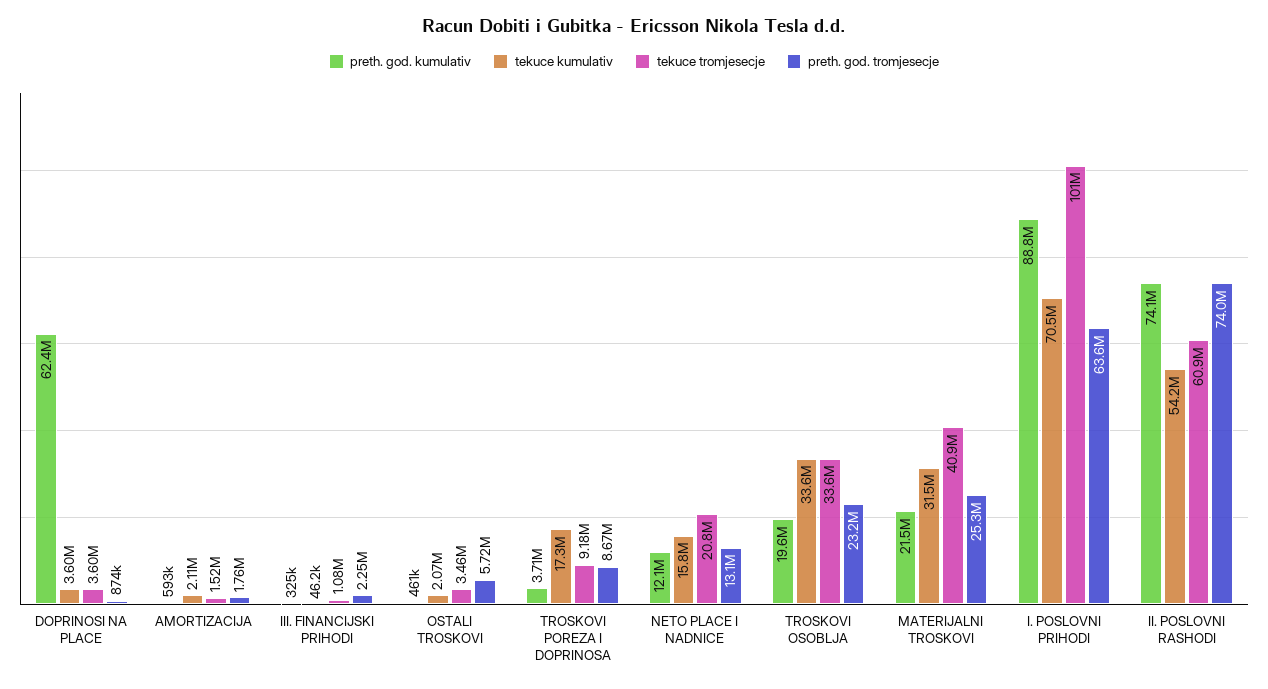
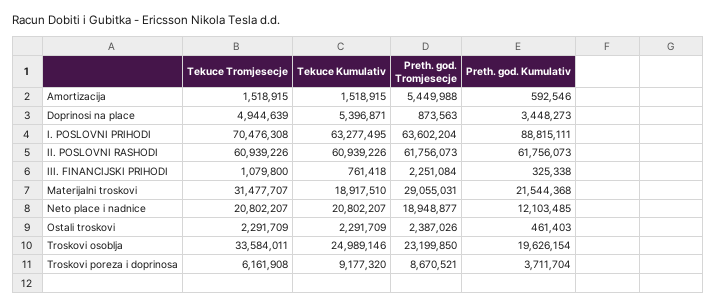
  {
    "preth. god. kumulativ": {
-     "DOPRINOSI NA PLACE": 62400000,
+     "DOPRINOSI NA PLACE": 3448273,
      "AMORTIZACIJA": 592546,
      "III. FINANCIJSKI PRIHODI": 325338,
      "OSTALI TROSKOVI": 461403,
      "TROSKOVI POREZA I DOPRINOSA": 3711704,
      "NETO PLACE I NADNICE": 12103485,
      "TROSKOVI OSOBLJA": 19626154,
      "MATERIJALNI TROSKOVI": 21544368,
      "I. POSLOVNI PRIHODI": 88815111,
-     "II. POSLOVNI RASHODI": 74100000
+     "II. POSLOVNI RASHODI": 61756073
    },
    "tekuce kumulativ": {
-     "DOPRINOSI NA PLACE": 3600000,
+     "DOPRINOSI NA PLACE": 5396871,
-     "AMORTIZACIJA": 2110000,
+     "AMORTIZACIJA": 1518915,
-     "III. FINANCIJSKI PRIHODI": 46200,
+     "III. FINANCIJSKI PRIHODI": 761418,
-     "OSTALI TROSKOVI": 2070000,
+     "OSTALI TROSKOVI": 2291709,
-     "TROSKOVI POREZA I DOPRINOSA": 17300000,
+     "TROSKOVI POREZA I DOPRINOSA": 9177320,
-     "NETO PLACE I NADNICE": 15800000,
+     "NETO PLACE I NADNICE": 20802207,
-     "TROSKOVI OSOBLJA": 33600000,
+     "TROSKOVI OSOBLJA": 24989146,
-     "MATERIJALNI TROSKOVI": 31500000,
+     "MATERIJALNI TROSKOVI": 18917510,
-     "I. POSLOVNI PRIHODI": 70500000,
+     "I. POSLOVNI PRIHODI": 63277495,
-     "II. POSLOVNI RASHODI": 54200000
+     "II. POSLOVNI RASHODI": 60939226
    },
    "tekuce tromjesecje": {
-     "DOPRINOSI NA PLACE": 3600000,
+     "DOPRINOSI NA PLACE": 4944639,
      "AMORTIZACIJA": 1518915,
      "III. FINANCIJSKI PRIHODI": 1079800,
-     "OSTALI TROSKOVI": 3460000,
+     "OSTALI TROSKOVI": 2291709,
-     "TROSKOVI POREZA I DOPRINOSA": 9180000,
+     "TROSKOVI POREZA I DOPRINOSA": 6161908,
      "NETO PLACE I NADNICE": 20802207,
      "TROSKOVI OSOBLJA": 33584011,
-     "MATERIJALNI TROSKOVI": 40900000,
+     "MATERIJALNI TROSKOVI": 31477707,
-     "I. POSLOVNI PRIHODI": 101000000,
+     "I. POSLOVNI PRIHODI": 70476308,
      "II. POSLOVNI RASHODI": 60939226
    },
    "preth. god. tromjesecje": {
      "DOPRINOSI NA PLACE": 873563,
-     "AMORTIZACIJA": 1760000,
+     "AMORTIZACIJA": 5449988,
      "III. FINANCIJSKI PRIHODI": 2251084,
-     "OSTALI TROSKOVI": 5720000,
+     "OSTALI TROSKOVI": 2387026,
      "TROSKOVI POREZA I DOPRINOSA": 8670521,
-     "NETO PLACE I NADNICE": 13100000,
+     "NETO PLACE I NADNICE": 18948877,
      "TROSKOVI OSOBLJA": 23199850,
-     "MATERIJALNI TROSKOVI": 25300000,
+     "MATERIJALNI TROSKOVI": 29055031,
      "I. POSLOVNI PRIHODI": 63602204,
-     "II. POSLOVNI RASHODI": 74000000
+     "II. POSLOVNI RASHODI": 61756073
    }
  }

